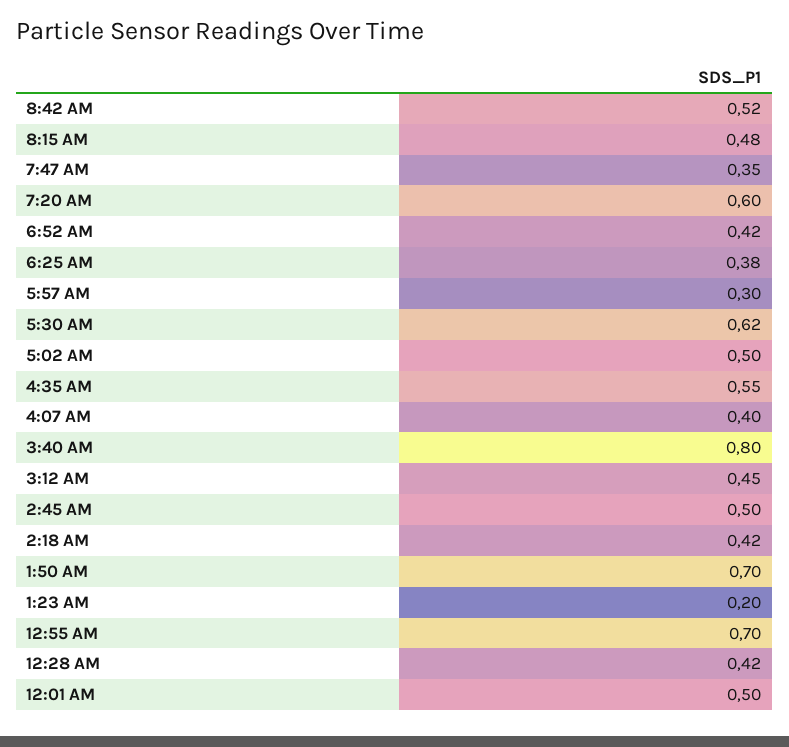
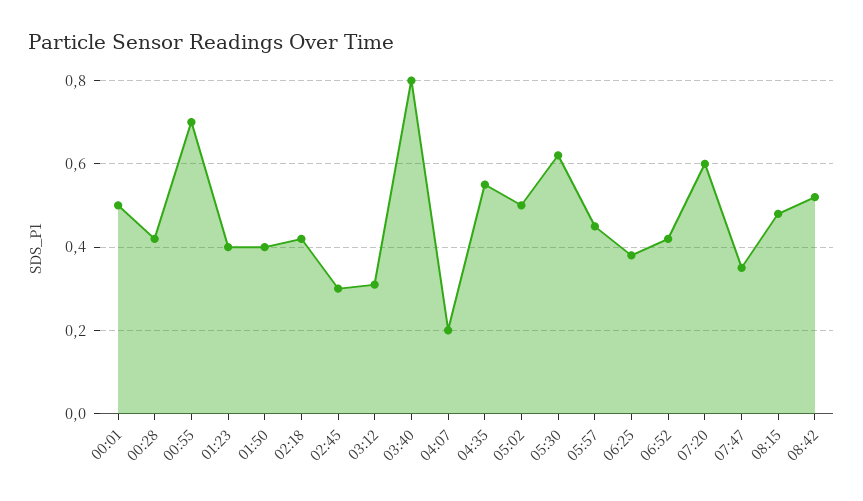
  {
    "8:42 AM": 0.52,
    "8:15 AM": 0.48,
    "7:47 AM": 0.35,
    "7:20 AM": 0.6,
    "6:52 AM": 0.42,
    "6:25 AM": 0.38,
-   "5:57 AM": 0.3,
+   "5:57 AM": 0.45,
    "5:30 AM": 0.62,
    "5:02 AM": 0.5,
    "4:35 AM": 0.55,
-   "4:07 AM": 0.4,
+   "4:07 AM": 0.2,
    "3:40 AM": 0.8,
-   "3:12 AM": 0.45,
+   "3:12 AM": 0.3,
-   "2:45 AM": 0.5,
+   "2:45 AM": 0.3,
    "2:18 AM": 0.42,
-   "1:50 AM": 0.7,
+   "1:50 AM": 0.4,
-   "1:23 AM": 0.2,
+   "1:23 AM": 0.4,
    "12:55 AM": 0.7,
    "12:28 AM": 0.42,
    "12:01 AM": 0.5
  }

